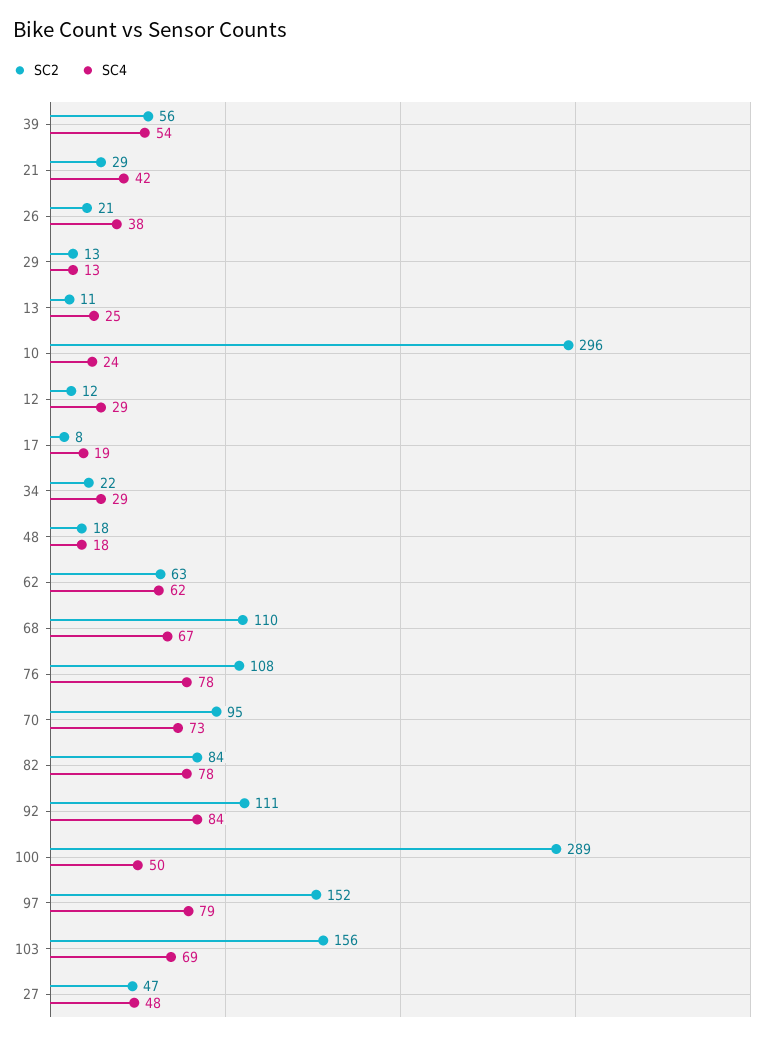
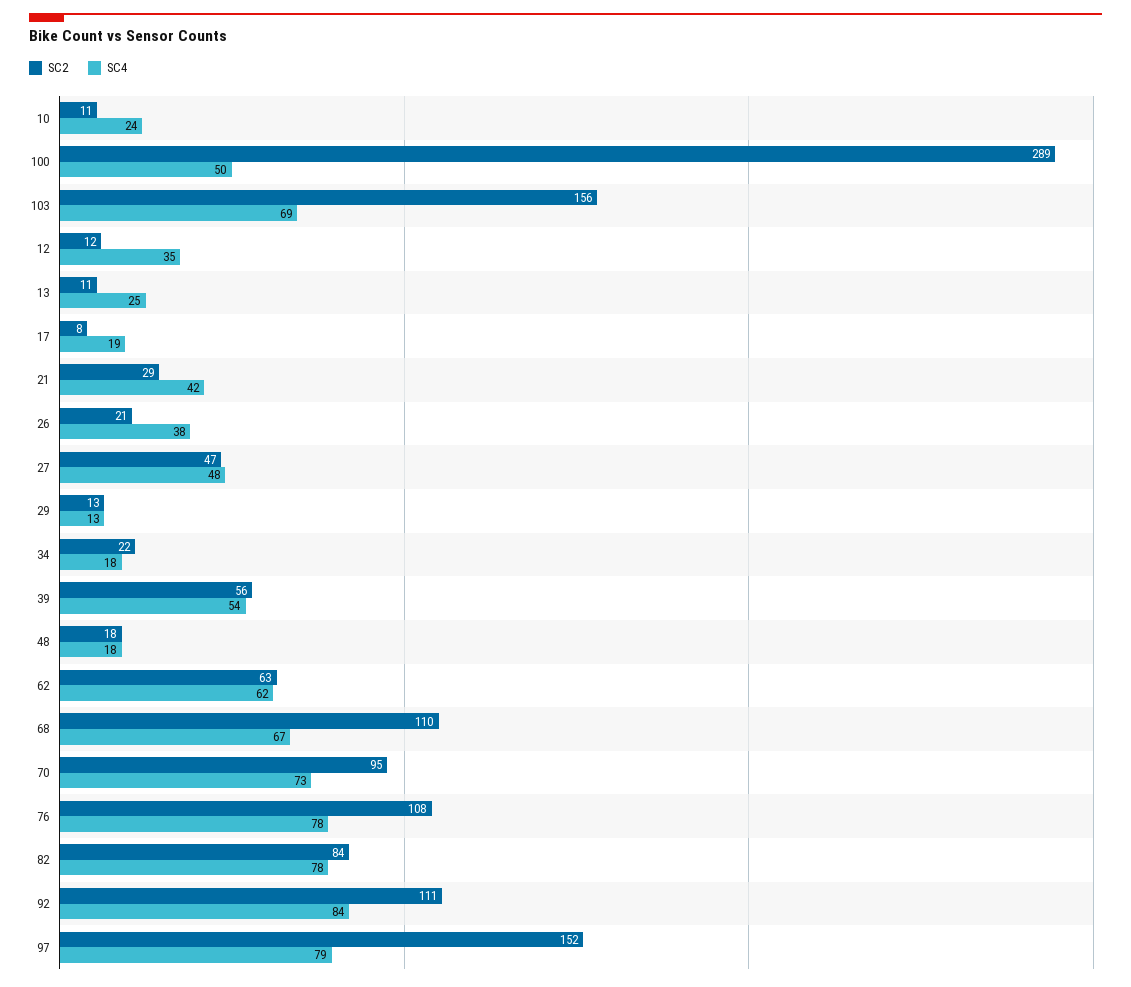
  {
    "SC2": {
      "39": 56,
      "21": 29,
      "26": 21,
      "29": 13,
      "13": 11,
-     "10": 296,
+     "10": 11,
      "12": 12,
      "17": 8,
      "34": 22,
      "48": 18,
      "62": 63,
      "68": 110,
      "76": 108,
      "70": 95,
      "82": 84,
      "92": 111,
      "100": 289,
      "97": 152,
      "103": 156,
      "27": 47
    },
    "SC4": {
      "39": 54,
      "21": 42,
      "26": 38,
      "29": 13,
      "13": 25,
      "10": 24,
-     "12": 29,
+     "12": 35,
      "17": 19,
-     "34": 29,
+     "34": 18,
      "48": 18,
      "62": 62,
      "68": 67,
      "76": 78,
      "70": 73,
      "82": 78,
      "92": 84,
      "100": 50,
      "97": 79,
      "103": 69,
      "27": 48
    }
  }

